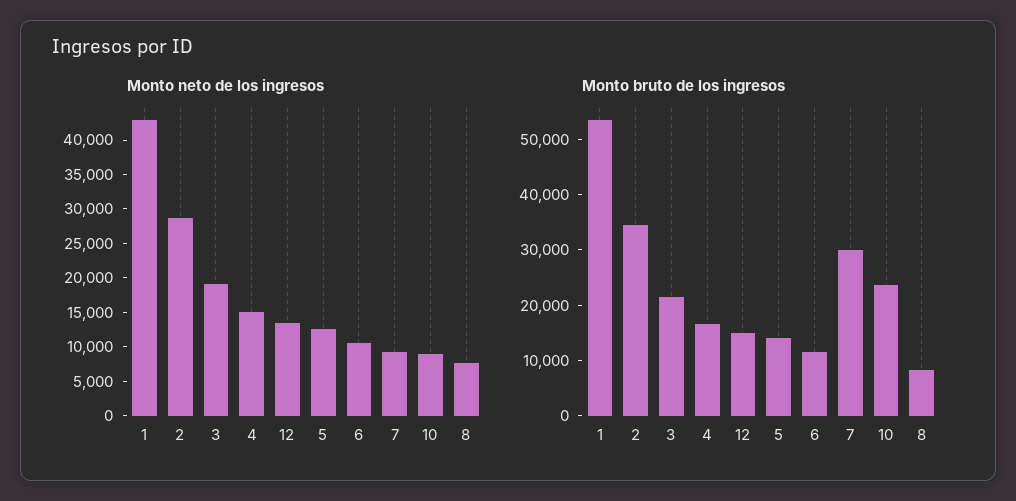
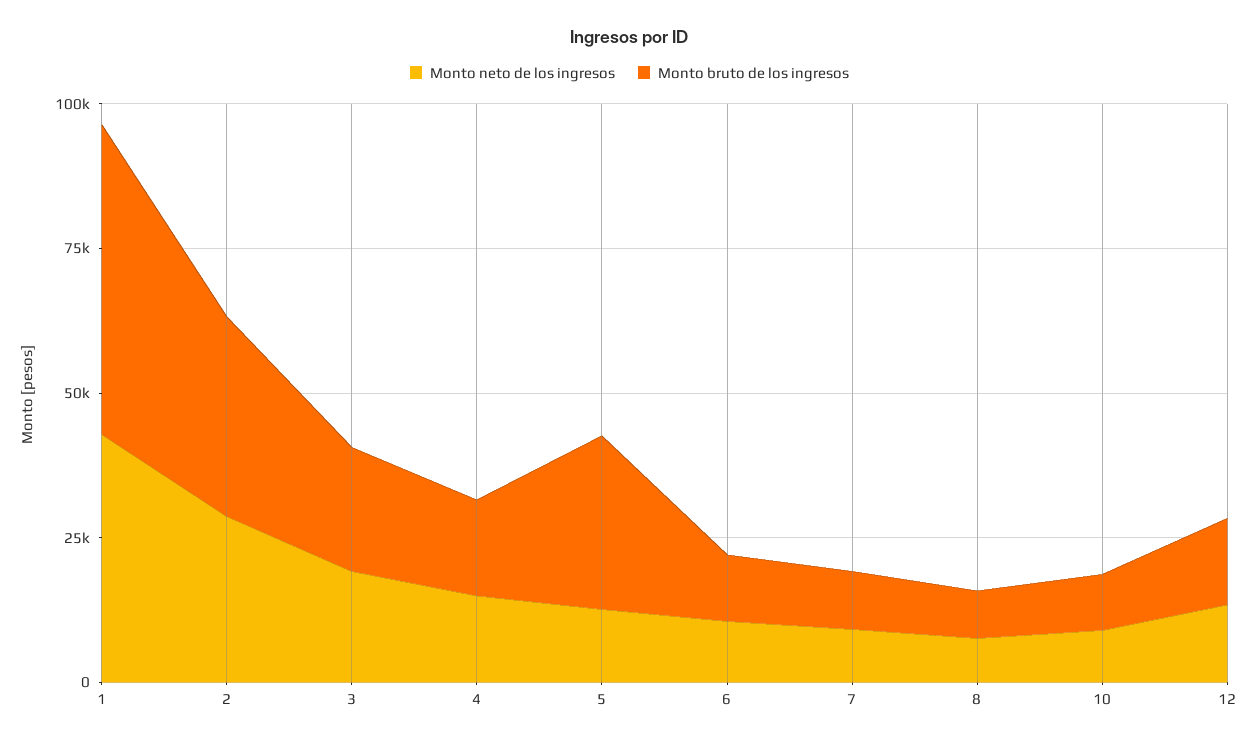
  {
    "Monto neto de los ingresos": {
      "1": 42500,
      "2": 27500,
      "3": 20000,
      "4": 15000,
      "12": 12500,
      "5": 12500,
      "6": 10000,
      "7": 10000,
      "10": 10000,
      "8": 7500
    },
    "Monto bruto de los ingresos": {
      "1": 54000,
      "2": 34000,
      "3": 22000,
      "4": 16000,
      "12": 14000,
-     "5": 14000,
+     "5": 30000,
      "6": 12000,
-     "7": 30000,
+     "7": 10000,
-     "10": 24000,
+     "10": 10000,
      "8": 8000
    }
  }

